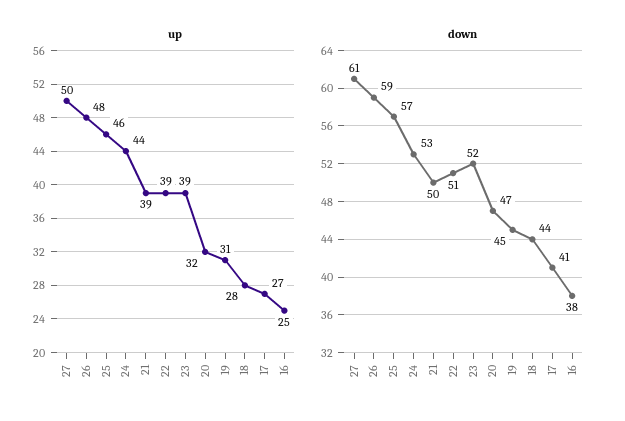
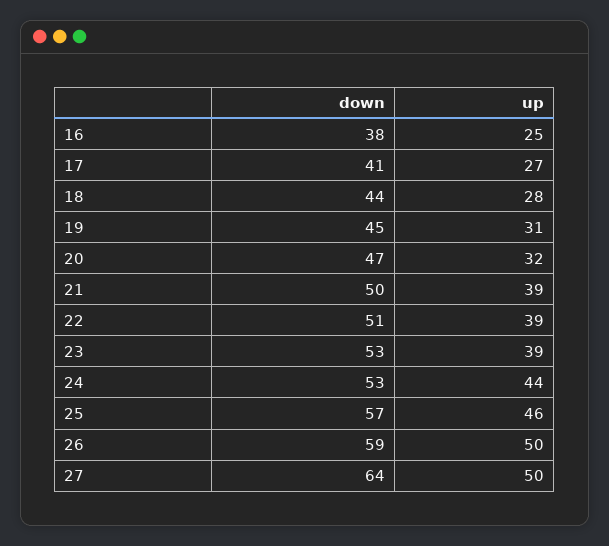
  {
    "up": {
      "27": 50,
-     "26": 48,
+     "26": 50,
      "25": 46,
      "24": 44,
      "21": 39,
      "22": 39,
      "23": 39,
      "20": 32,
      "19": 31,
      "18": 28,
      "17": 27,
      "16": 25
    },
    "down": {
-     "27": 61,
+     "27": 64,
      "26": 59,
      "25": 57,
      "24": 53,
      "21": 50,
      "22": 51,
-     "23": 52,
+     "23": 53,
      "20": 47,
      "19": 45,
      "18": 44,
      "17": 41,
      "16": 38
    }
  }

